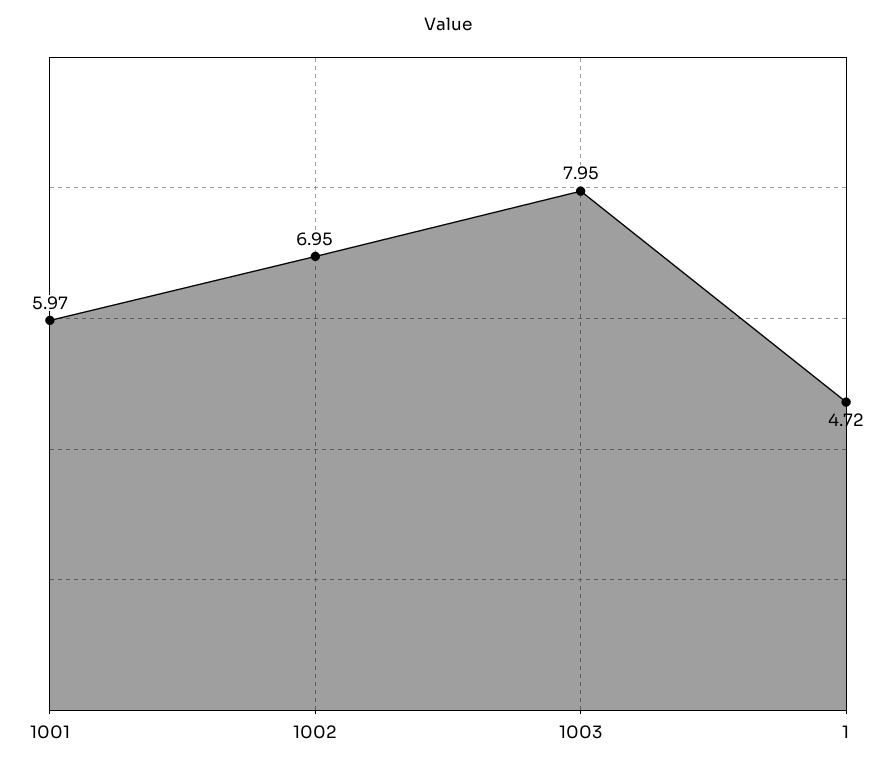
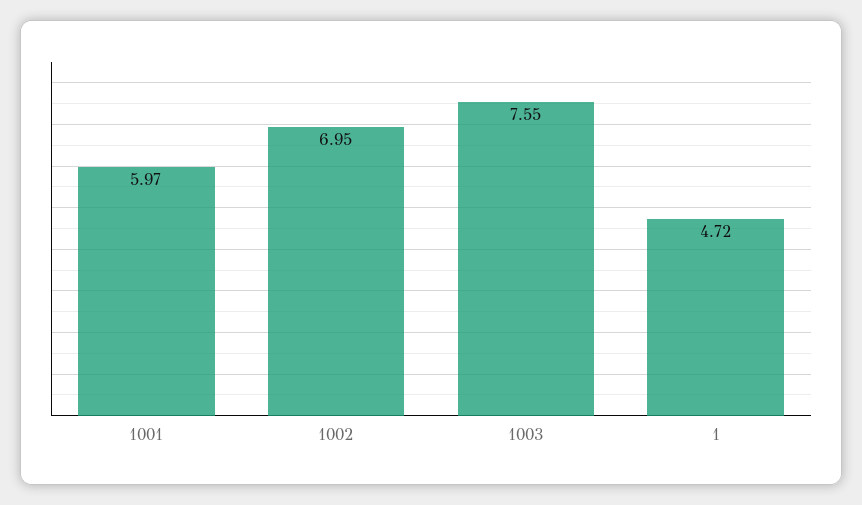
  {
    "1001": 5.97,
    "1002": 6.95,
-   "1003": 7.95,
+   "1003": 7.55,
    "1": 4.72
  }

